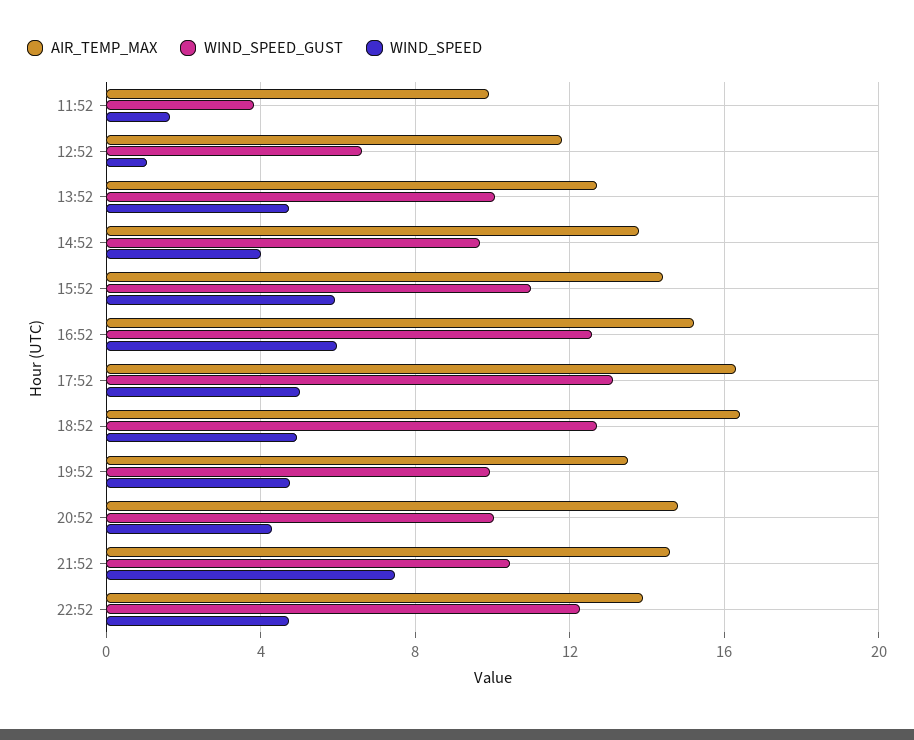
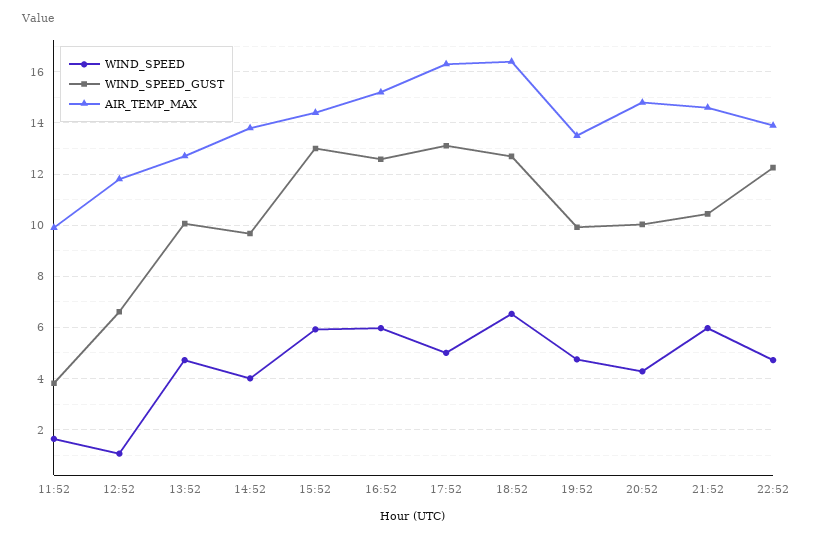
  {
    "AIR_TEMP_MAX": {
      "11:52": 10,
      "12:52": 11.75,
      "13:52": 12.75,
      "14:52": 13.75,
      "15:52": 14.5,
      "16:52": 15.25,
      "17:52": 16.25,
      "18:52": 16.5,
      "19:52": 13.5,
      "20:52": 14.75,
      "21:52": 14.5,
      "22:52": 14
    },
    "WIND_SPEED_GUST": {
      "11:52": 3.75,
      "12:52": 6.5,
      "13:52": 10,
      "14:52": 9.75,
-     "15:52": 11,
+     "15:52": 13,
      "16:52": 12.5,
      "17:52": 13,
      "18:52": 12.75,
      "19:52": 10,
      "20:52": 10,
      "21:52": 10.5,
      "22:52": 12.25
    },
    "WIND_SPEED": {
      "11:52": 1.75,
      "12:52": 1,
      "13:52": 4.75,
      "14:52": 4,
      "15:52": 6,
      "16:52": 6,
      "17:52": 5,
-     "18:52": 5,
+     "18:52": 6.5,
      "19:52": 4.75,
      "20:52": 4.25,
-     "21:52": 7.5,
+     "21:52": 6,
      "22:52": 4.75
    }
  }

